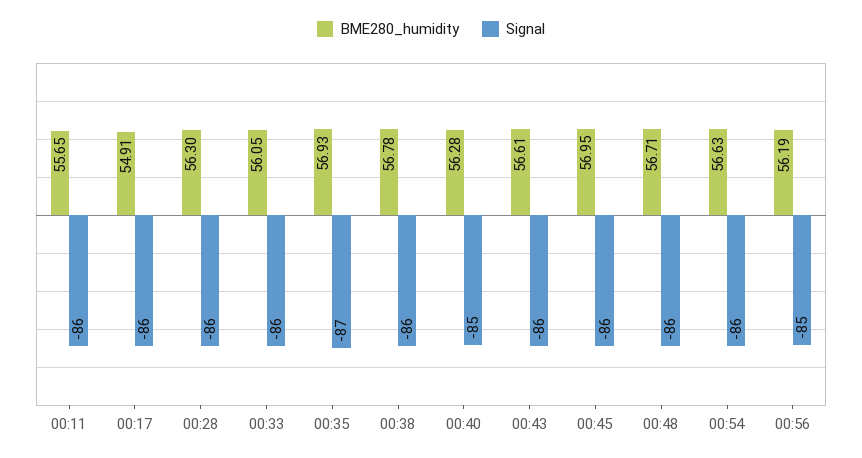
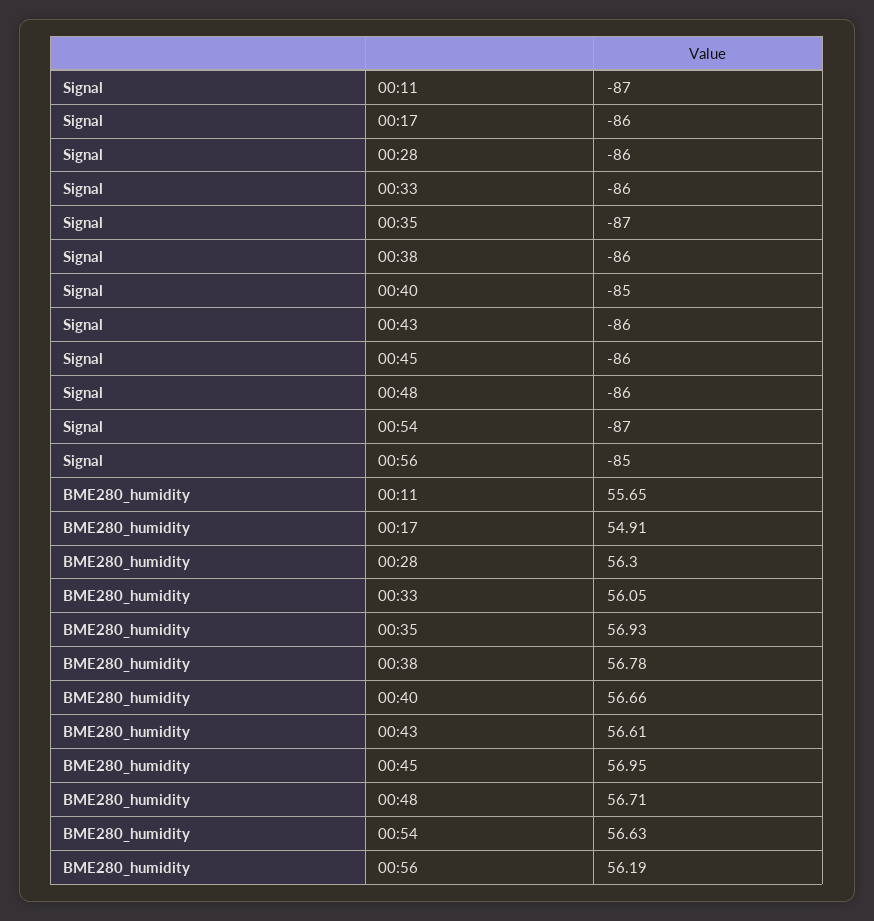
  {
    "BME280_humidity": {
      "00:11": 55.65,
      "00:17": 54.91,
      "00:28": 56.3,
      "00:33": 56.05,
      "00:35": 56.93,
      "00:38": 56.78,
-     "00:40": 56.28,
+     "00:40": 56.66,
      "00:43": 56.61,
      "00:45": 56.95,
      "00:48": 56.71,
      "00:54": 56.63,
      "00:56": 56.19
    },
    "Signal": {
-     "00:11": -86,
+     "00:11": -87,
      "00:17": -86,
      "00:28": -86,
      "00:33": -86,
      "00:35": -87,
      "00:38": -86,
      "00:40": -85,
      "00:43": -86,
      "00:45": -86,
      "00:48": -86,
-     "00:54": -86,
+     "00:54": -87,
      "00:56": -85
    }
  }

